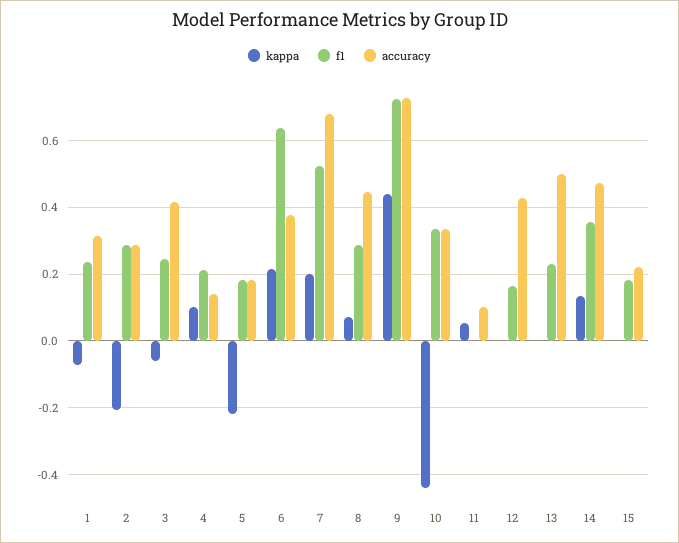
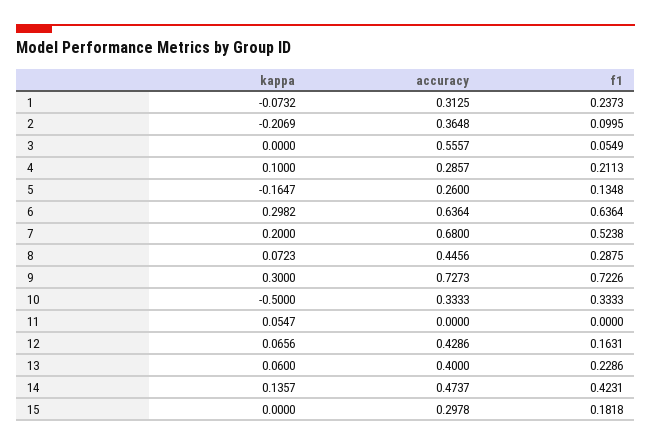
  {
    "kappa": {
      "1": -0.0732,
      "2": -0.2069,
-     "3": -0.06,
+     "3": 0,
      "4": 0.1,
-     "5": -0.22,
+     "5": -0.1647,
-     "6": 0.22,
+     "6": 0.2982,
      "7": 0.2,
      "8": 0.0723,
-     "9": 0.44,
+     "9": 0.3,
-     "10": -0.44,
+     "10": -0.5,
      "11": 0.0547,
-     "12": 0,
+     "12": 0.0656,
-     "13": 0,
+     "13": 0.06,
      "14": 0.1357,
      "15": 0
    },
    "f1": {
      "1": 0.2373,
-     "2": 0.28,
+     "2": 0.0995,
-     "3": 0.24,
+     "3": 0.0549,
      "4": 0.2113,
-     "5": 0.18,
+     "5": 0.1348,
      "6": 0.6364,
      "7": 0.5238,
      "8": 0.2875,
      "9": 0.7226,
      "10": 0.3333,
      "11": 0,
      "12": 0.1631,
      "13": 0.2286,
-     "14": 0.36,
+     "14": 0.4231,
      "15": 0.1818
    },
    "accuracy": {
      "1": 0.3125,
-     "2": 0.28,
+     "2": 0.3648,
-     "3": 0.42,
+     "3": 0.5557,
-     "4": 0.14,
+     "4": 0.2857,
-     "5": 0.18,
+     "5": 0.26,
-     "6": 0.38,
+     "6": 0.6364,
      "7": 0.68,
      "8": 0.4456,
      "9": 0.7273,
      "10": 0.3333,
-     "11": 0.1,
+     "11": 0,
      "12": 0.4286,
-     "13": 0.5,
+     "13": 0.4,
      "14": 0.4737,
-     "15": 0.22
+     "15": 0.2978
    }
  }

